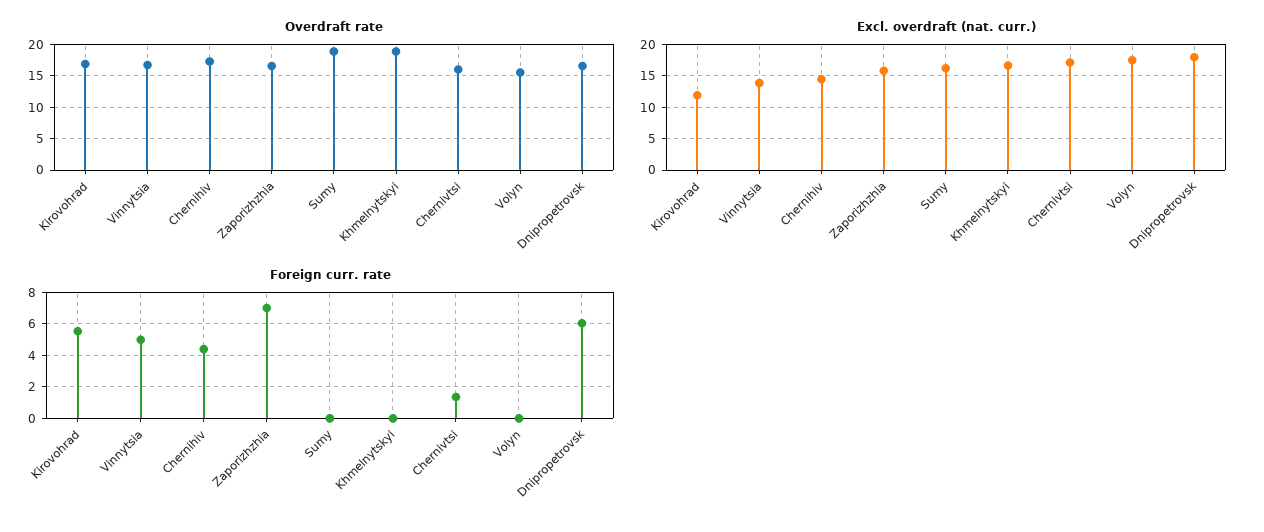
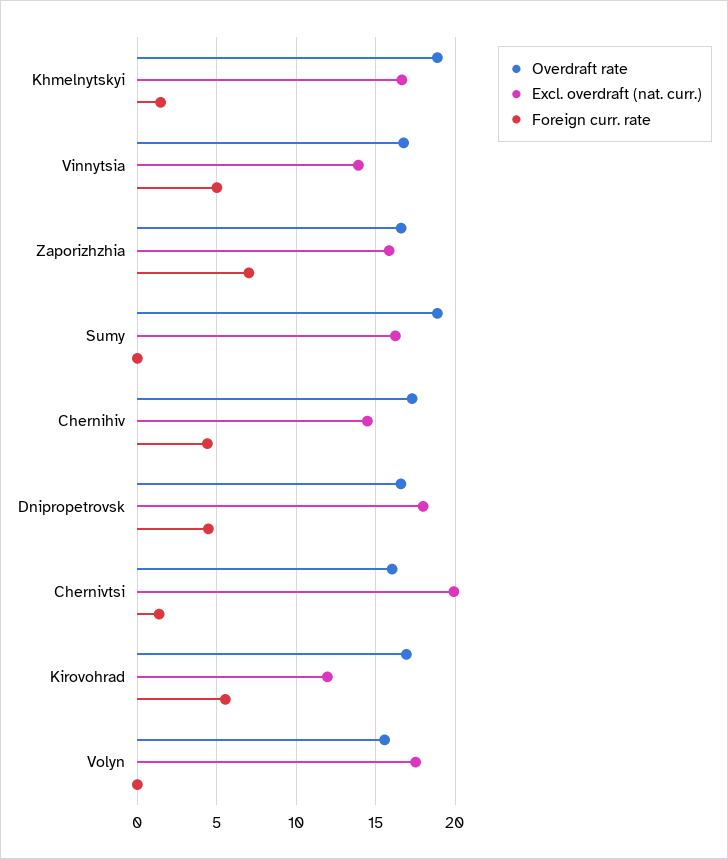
  {
    "Overdraft rate": {
      "Kirovohrad": 17,
      "Vinnytsia": 17,
      "Chernihiv": 17.5,
      "Zaporizhzhia": 16.5,
      "Sumy": 19,
      "Khmelnytskyi": 19,
      "Chernivtsi": 16,
      "Volyn": 15.5,
      "Dnipropetrovsk": 16.5
    },
    "Excl. overdraft (nat. curr.)": {
      "Kirovohrad": 12,
      "Vinnytsia": 14,
      "Chernihiv": 14.5,
      "Zaporizhzhia": 16,
      "Sumy": 16,
      "Khmelnytskyi": 16.5,
-     "Chernivtsi": 17,
+     "Chernivtsi": 20,
      "Volyn": 17.5,
      "Dnipropetrovsk": 18
    },
    "Foreign curr. rate": {
      "Kirovohrad": 5.5,
      "Vinnytsia": 5,
      "Chernihiv": 4.5,
      "Zaporizhzhia": 7,
      "Sumy": 0,
-     "Khmelnytskyi": 0,
+     "Khmelnytskyi": 1.5,
      "Chernivtsi": 1.5,
      "Volyn": 0,
-     "Dnipropetrovsk": 6
+     "Dnipropetrovsk": 4.5
    }
  }

